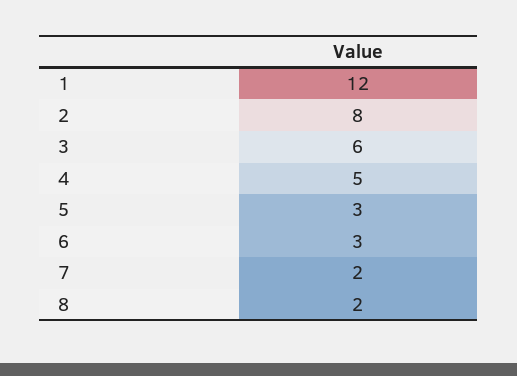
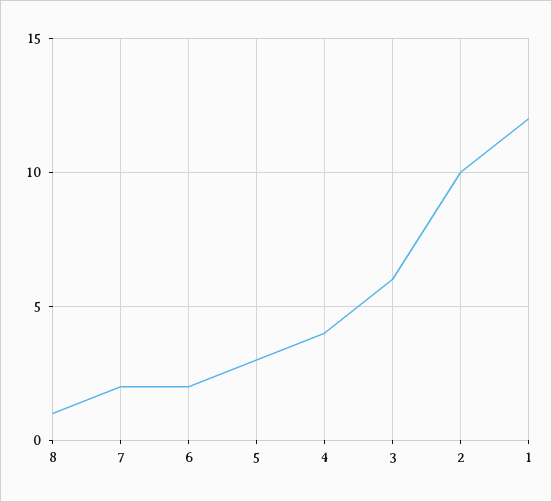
  {
    "1": 12,
-   "2": 8,
+   "2": 10,
    "3": 6,
-   "4": 5,
+   "4": 4,
    "5": 3,
-   "6": 3,
+   "6": 2,
    "7": 2,
-   "8": 2
+   "8": 1
  }

